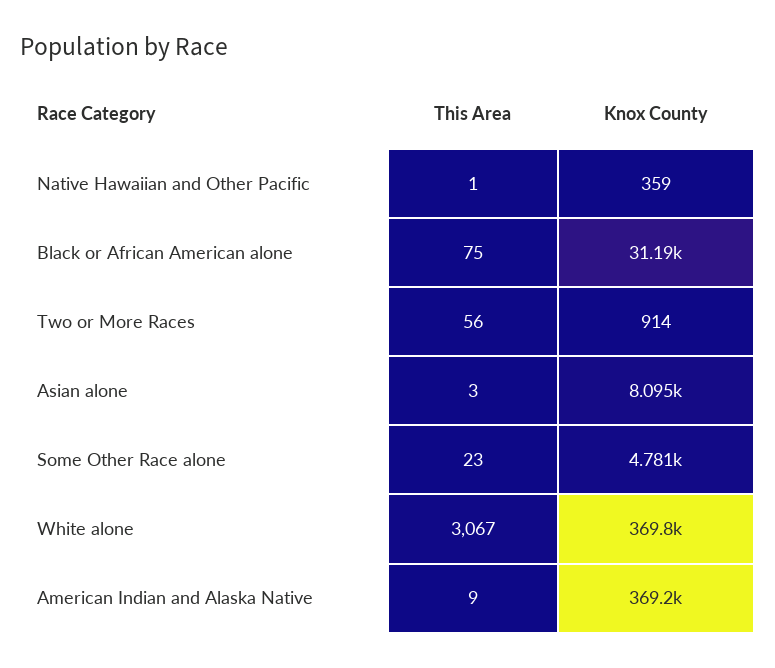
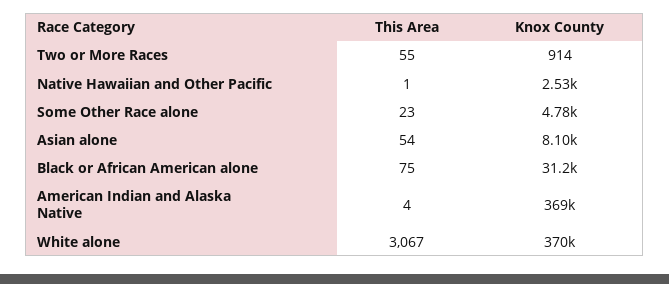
  {
    "This Area": {
      "Native Hawaiian and Other Pacific": 1,
      "Black or African American alone": 75,
-     "Two or More Races": 56,
+     "Two or More Races": 55,
-     "Asian alone": 3,
+     "Asian alone": 54,
      "Some Other Race alone": 23,
      "White alone": 3067,
-     "American Indian and Alaska Native": 9
+     "American Indian and Alaska Native": 4
    },
    "Knox County": {
-     "Native Hawaiian and Other Pacific": 359,
+     "Native Hawaiian and Other Pacific": 2530,
      "Black or African American alone": 31190,
      "Two or More Races": 914,
      "Asian alone": 8095,
      "Some Other Race alone": 4781,
      "White alone": 369800,
      "American Indian and Alaska Native": 369200
    }
  }

